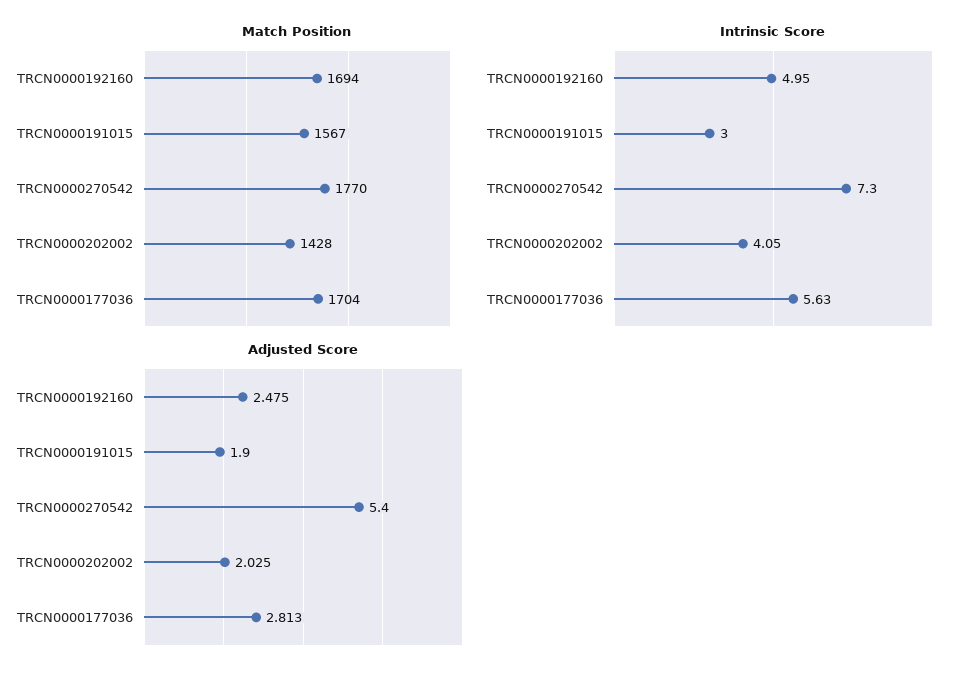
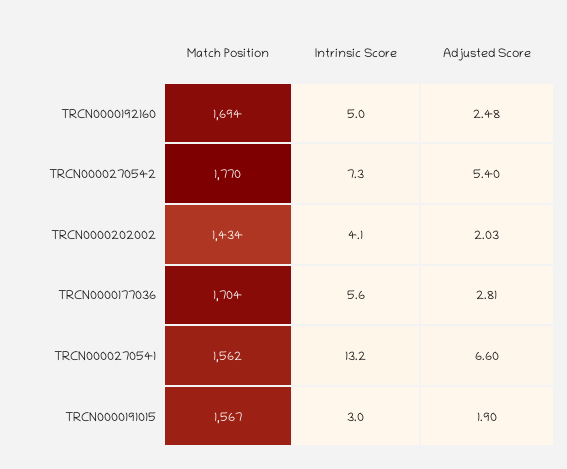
  {
    "Match Position": {
      "TRCN0000192160": 1694,
      "TRCN0000191015": 1567,
      "TRCN0000270542": 1770,
-     "TRCN0000202002": 1428,
+     "TRCN0000202002": 1434,
-     "TRCN0000177036": 1704
+     "TRCN0000177036": 1704,
+     "TRCN0000270541": 1562
    },
    "Intrinsic Score": {
      "TRCN0000192160": 4.95,
      "TRCN0000191015": 3,
      "TRCN0000270542": 7.3,
      "TRCN0000202002": 4.05,
-     "TRCN0000177036": 5.63
+     "TRCN0000177036": 5.63,
+     "TRCN0000270541": 13.2
    },
    "Adjusted Score": {
      "TRCN0000192160": 2.475,
      "TRCN0000191015": 1.9,
      "TRCN0000270542": 5.4,
      "TRCN0000202002": 2.025,
-     "TRCN0000177036": 2.813
+     "TRCN0000177036": 2.813,
+     "TRCN0000270541": 6.6
    }
  }

